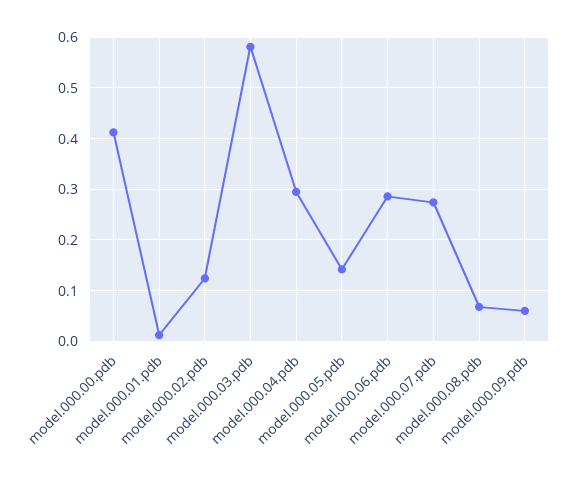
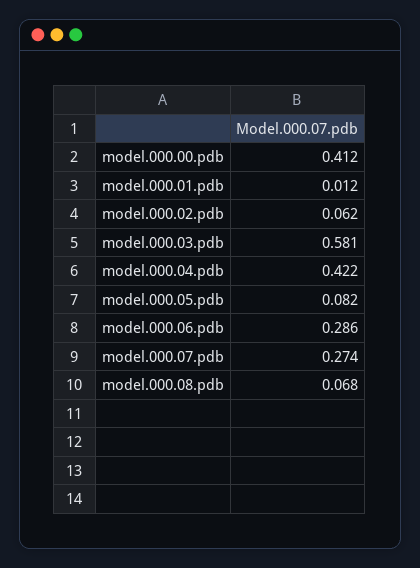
  {
    "model.000.00.pdb": 0.412,
    "model.000.01.pdb": 0.012,
-   "model.000.02.pdb": 0.12,
+   "model.000.02.pdb": 0.062,
    "model.000.03.pdb": 0.581,
-   "model.000.04.pdb": 0.3,
+   "model.000.04.pdb": 0.422,
-   "model.000.05.pdb": 0.14,
+   "model.000.05.pdb": 0.082,
    "model.000.06.pdb": 0.286,
    "model.000.07.pdb": 0.274,
-   "model.000.08.pdb": 0.068,
+   "model.000.08.pdb": 0.068
-   "model.000.09.pdb": 0.06
  }

